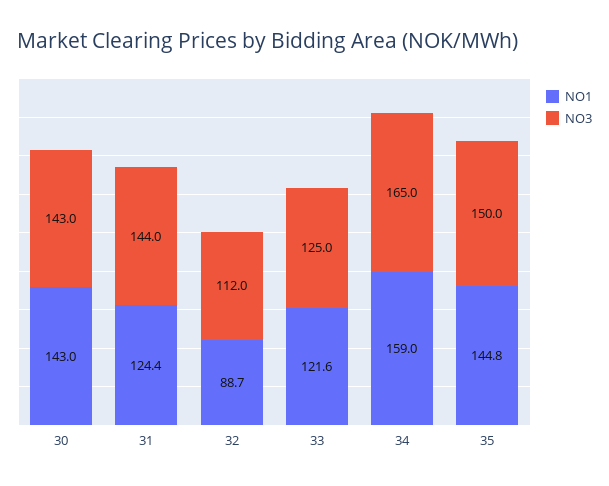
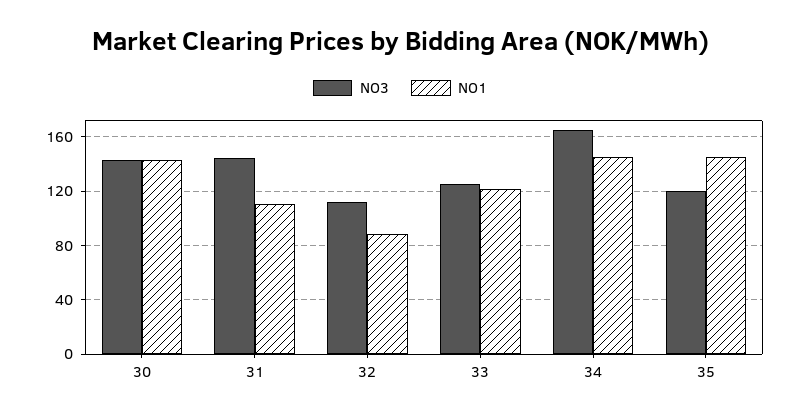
  {
    "NO1": {
      "30": 143,
-     "31": 124.4,
+     "31": 110,
      "32": 88.7,
      "33": 121.6,
-     "34": 159,
+     "34": 145,
      "35": 144.8
    },
    "NO3": {
      "30": 143,
      "31": 144,
      "32": 112,
      "33": 125,
      "34": 165,
-     "35": 150
+     "35": 120
    }
  }

